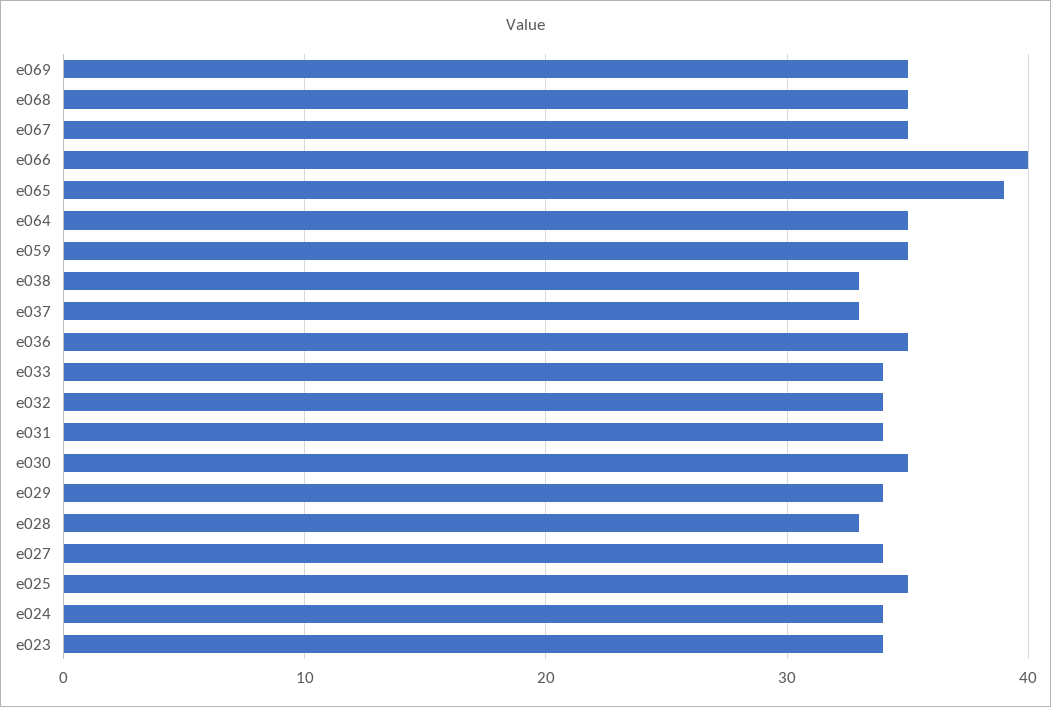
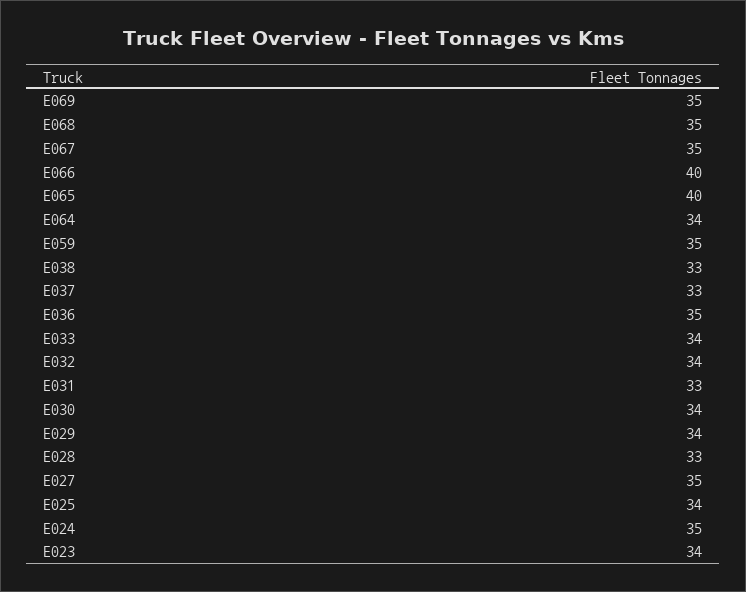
  {
    "e069": 35,
    "e068": 35,
    "e067": 35,
    "e066": 40,
-   "e065": 39,
+   "e065": 40,
-   "e064": 35,
+   "e064": 34,
    "e059": 35,
    "e038": 33,
    "e037": 33,
    "e036": 35,
    "e033": 34,
    "e032": 34,
-   "e031": 34,
+   "e031": 33,
-   "e030": 35,
+   "e030": 34,
    "e029": 34,
    "e028": 33,
-   "e027": 34,
+   "e027": 35,
-   "e025": 35,
+   "e025": 34,
-   "e024": 34,
+   "e024": 35,
    "e023": 34
  }

